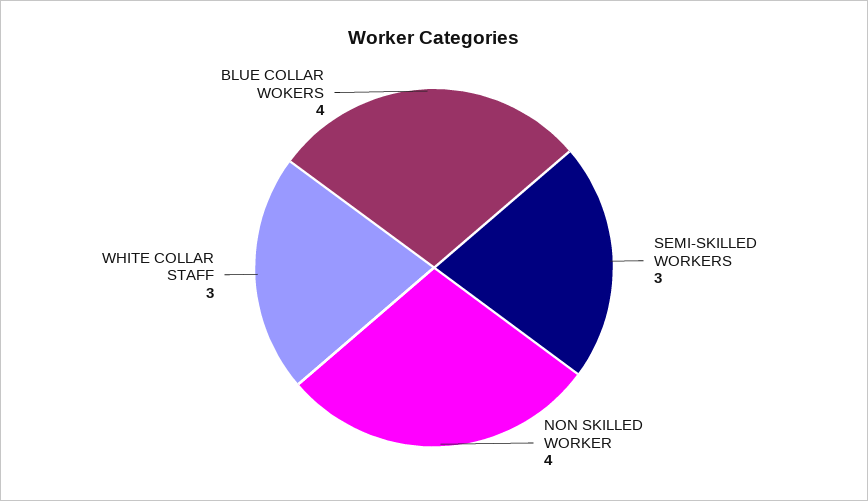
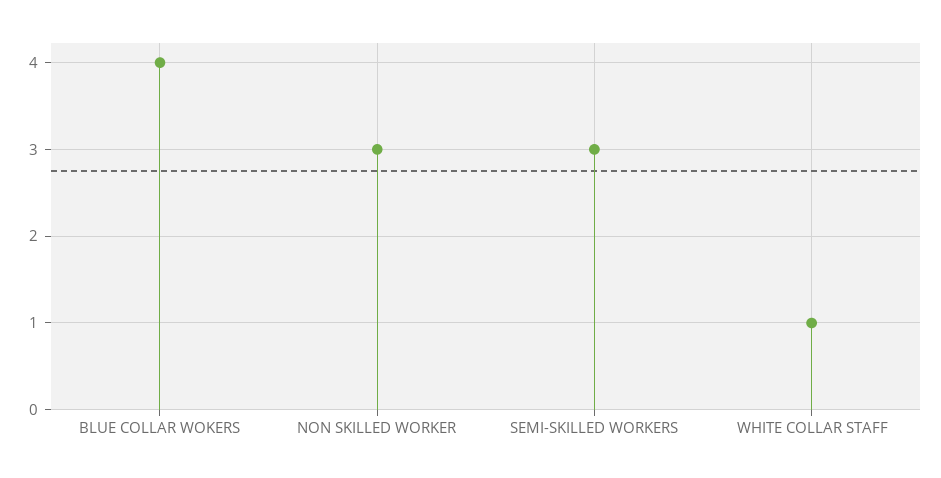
  {
    "SEMI-SKILLED WORKERS": 3,
-   "NON SKILLED WORKER": 4,
+   "NON SKILLED WORKER": 3,
-   "WHITE COLLAR STAFF": 3,
+   "WHITE COLLAR STAFF": 1,
    "BLUE COLLAR WOKERS": 4
  }

